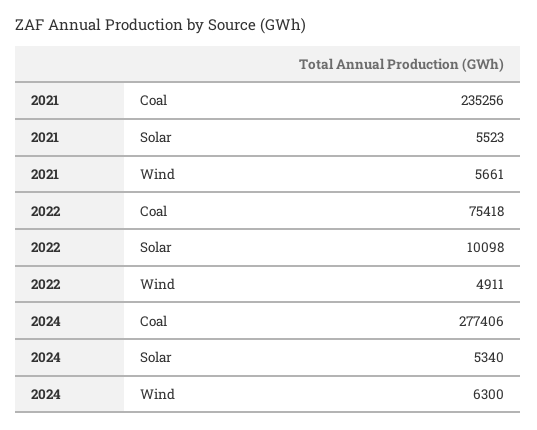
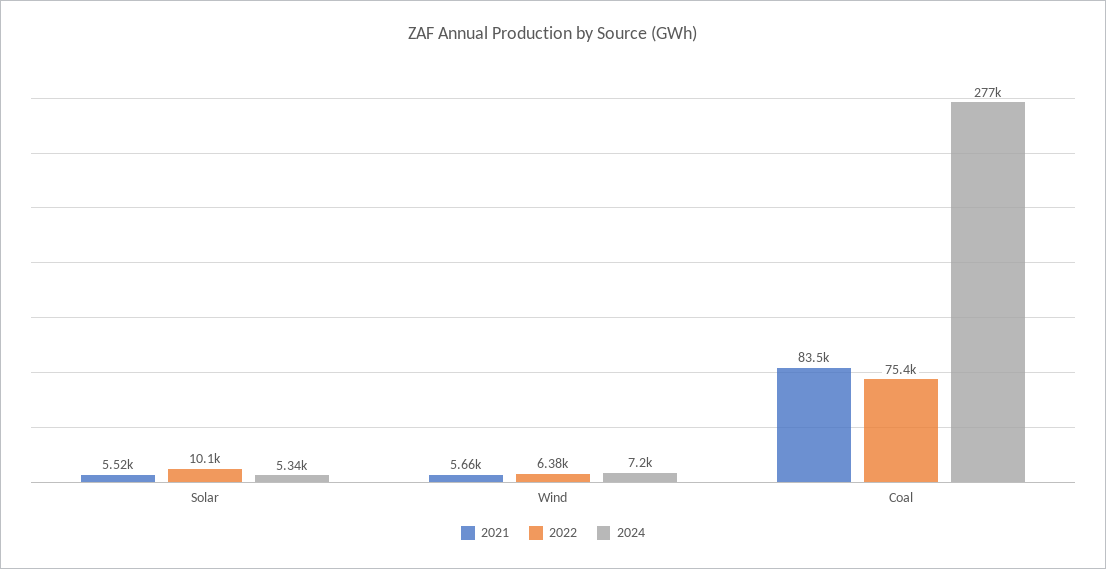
  {
    "2021": {
-     "Coal": 235256,
+     "Coal": 83500,
      "Solar": 5523,
      "Wind": 5661
    },
    "2022": {
      "Coal": 75418,
      "Solar": 10098,
-     "Wind": 4911
+     "Wind": 6380
    },
    "2024": {
      "Coal": 277406,
      "Solar": 5340,
-     "Wind": 6300
+     "Wind": 7200
    }
  }

